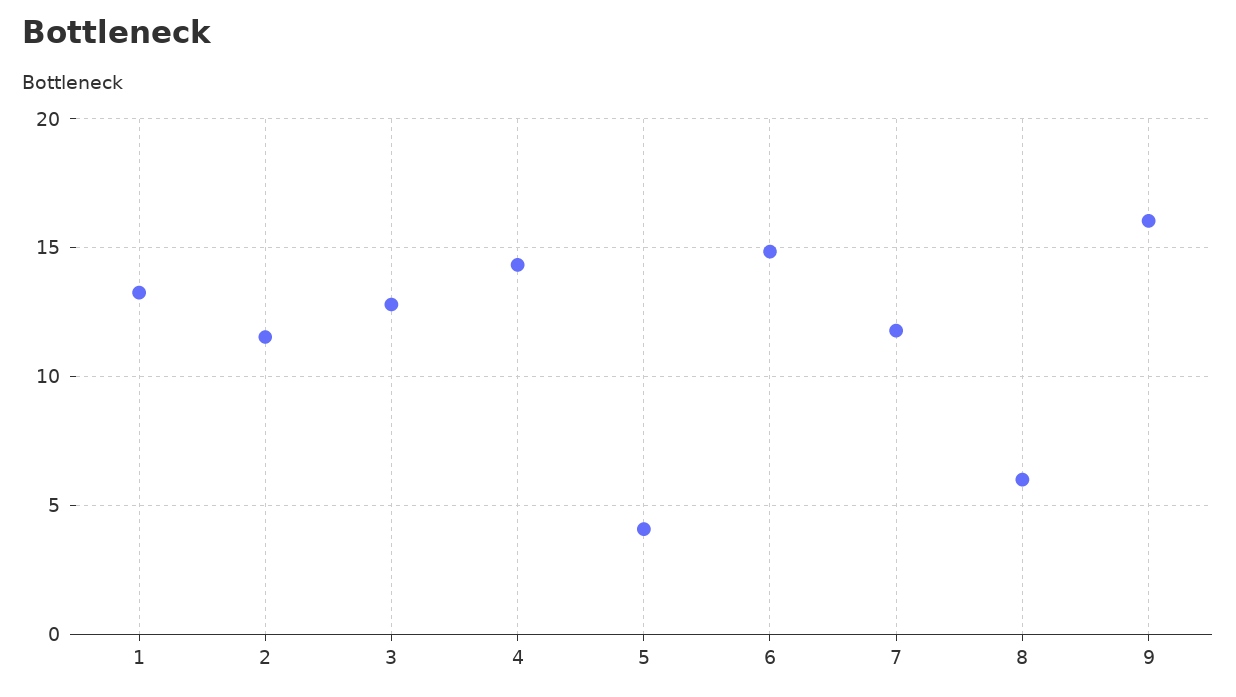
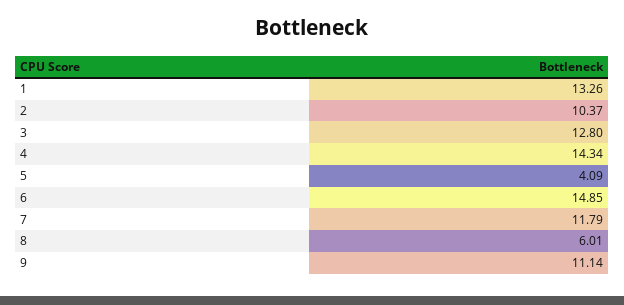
  {
    "1": 13.26,
-   "2": 11.5,
+   "2": 10.37,
    "3": 12.8,
    "4": 14.34,
    "5": 4.09,
    "6": 14.85,
    "7": 11.79,
    "8": 6.01,
-   "9": 16
+   "9": 11.14
  }

